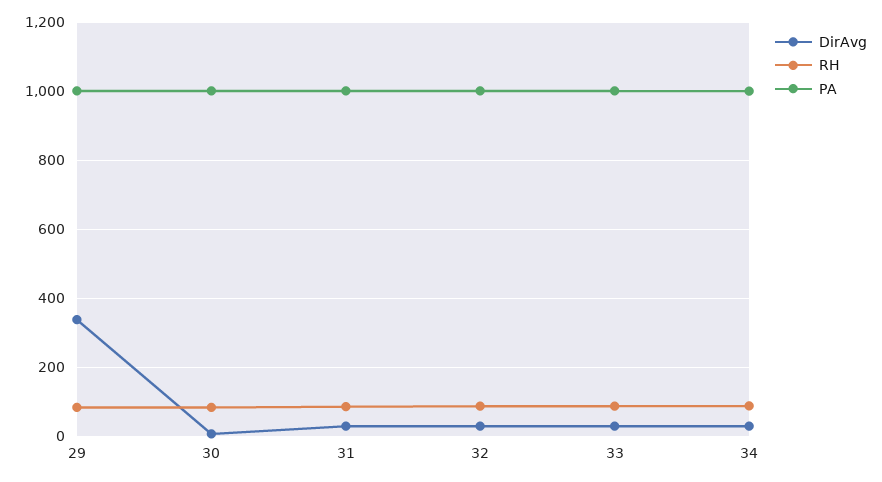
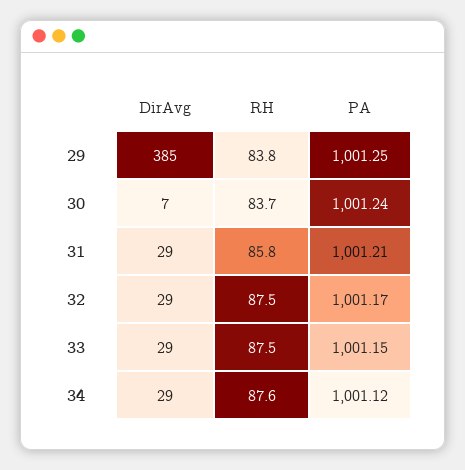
  {
    "DirAvg": {
-     "29": 340,
+     "29": 385,
      "30": 7,
      "31": 29,
      "32": 29,
      "33": 29,
      "34": 29
    },
    "RH": {
      "29": 83.8,
      "30": 83.7,
      "31": 85.8,
      "32": 87.5,
      "33": 87.5,
      "34": 87.6
    },
    "PA": {
      "29": 1001.25,
      "30": 1001.24,
      "31": 1001.21,
      "32": 1001.17,
      "33": 1001.15,
      "34": 1001.12
    }
  }

